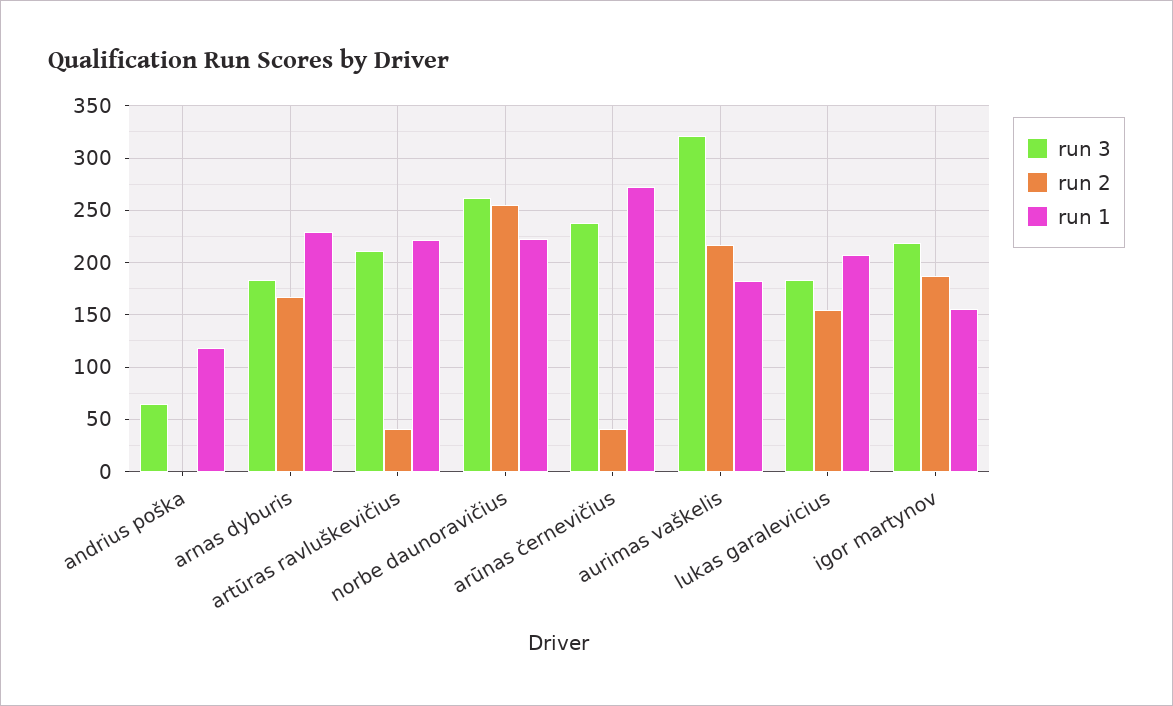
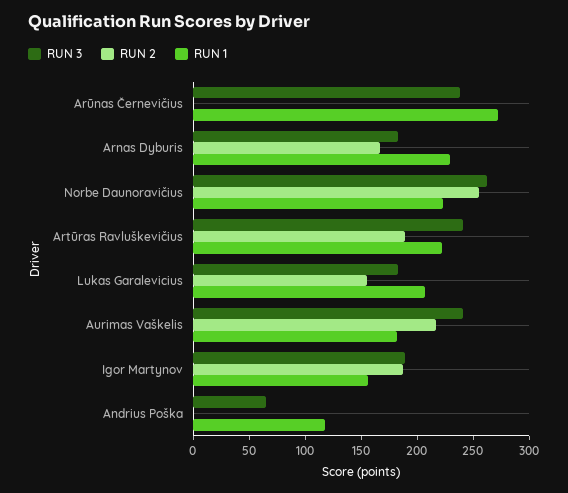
  {
    "run 3": {
      "andrius poška": 70,
      "arnas dyburis": 180,
-     "artūras ravluškevičius": 210,
+     "artūras ravluškevičius": 240,
      "norbe daunoravičius": 260,
      "arūnas černevičius": 240,
-     "aurimas vaškelis": 320,
+     "aurimas vaškelis": 240,
      "lukas garalevicius": 180,
-     "igor martynov": 220
+     "igor martynov": 190
    },
    "run 2": {
      "andrius poška": 0,
      "arnas dyburis": 170,
-     "artūras ravluškevičius": 40,
+     "artūras ravluškevičius": 190,
      "norbe daunoravičius": 260,
-     "arūnas černevičius": 40,
+     "arūnas černevičius": 0,
      "aurimas vaškelis": 220,
      "lukas garalevicius": 160,
      "igor martynov": 190
    },
    "run 1": {
      "andrius poška": 120,
      "arnas dyburis": 230,
      "artūras ravluškevičius": 220,
      "norbe daunoravičius": 220,
      "arūnas černevičius": 270,
      "aurimas vaškelis": 180,
      "lukas garalevicius": 210,
      "igor martynov": 160
    }
  }

